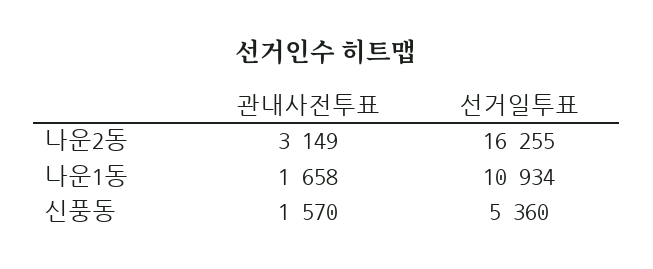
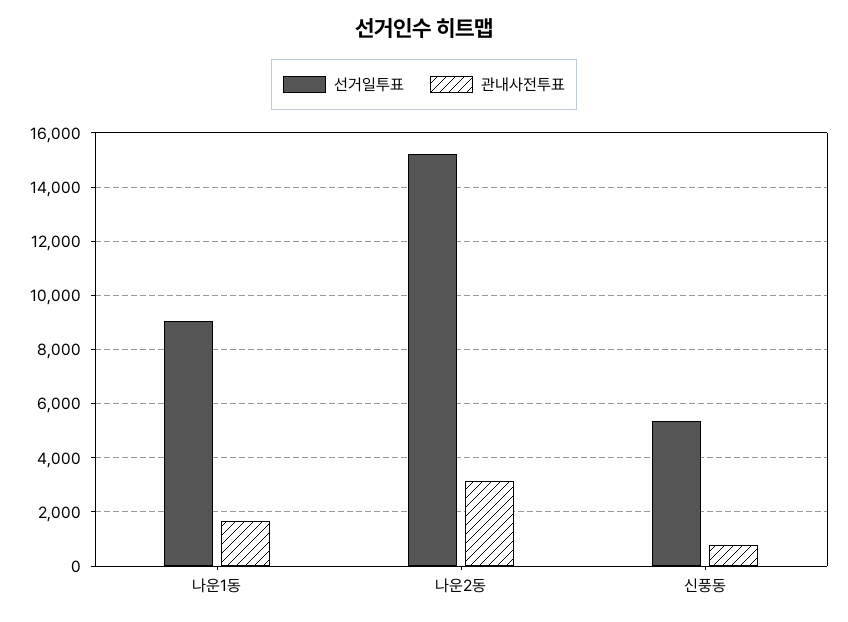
  {
    "관내사전투표": {
      "나운2동": 3149,
      "나운1동": 1658,
-     "신풍동": 1570
+     "신풍동": 750
    },
    "선거일투표": {
-     "나운2동": 16255,
+     "나운2동": 15250,
-     "나운1동": 10934,
+     "나운1동": 9000,
      "신풍동": 5360
    }
  }

